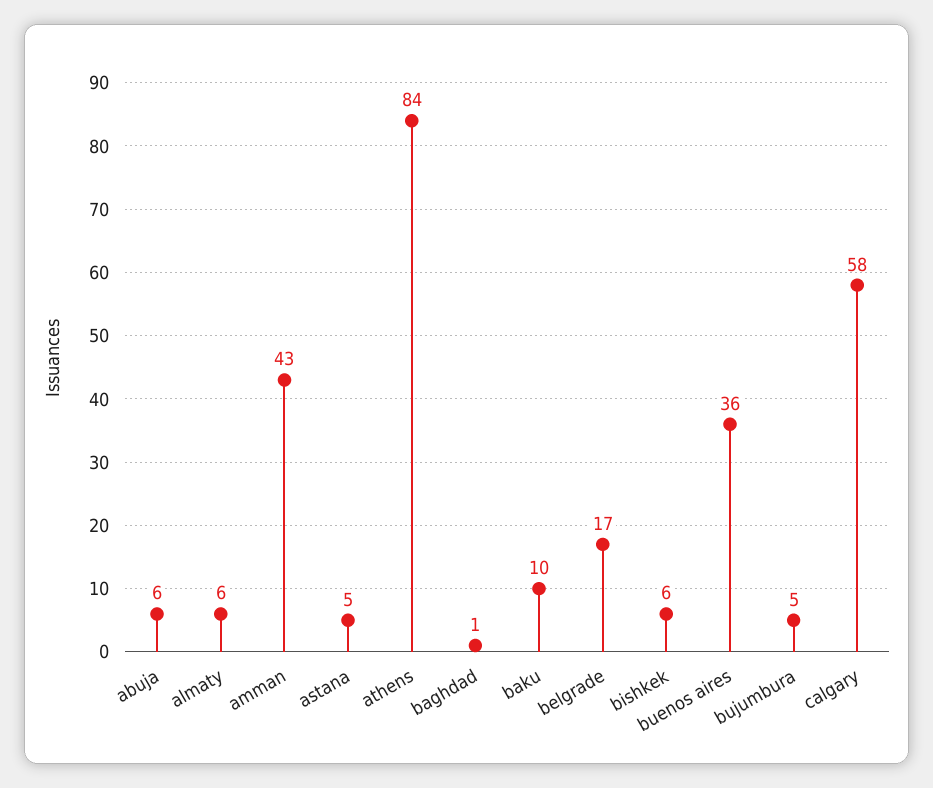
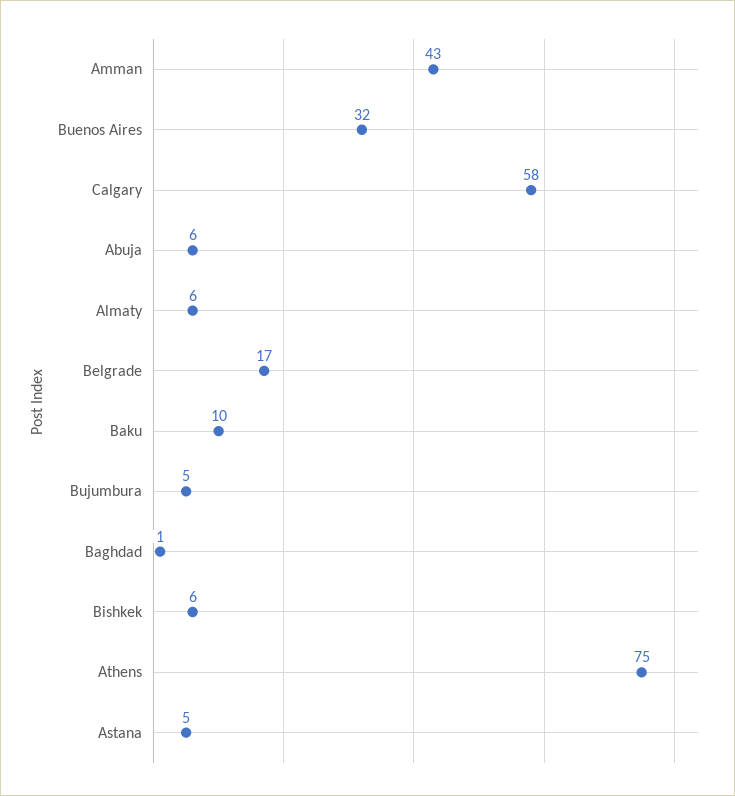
  {
    "abuja": 6,
    "almaty": 6,
    "amman": 43,
    "astana": 5,
-   "athens": 84,
+   "athens": 75,
    "baghdad": 1,
    "baku": 10,
    "belgrade": 17,
    "bishkek": 6,
-   "buenos aires": 36,
+   "buenos aires": 32,
    "bujumbura": 5,
    "calgary": 58
  }

